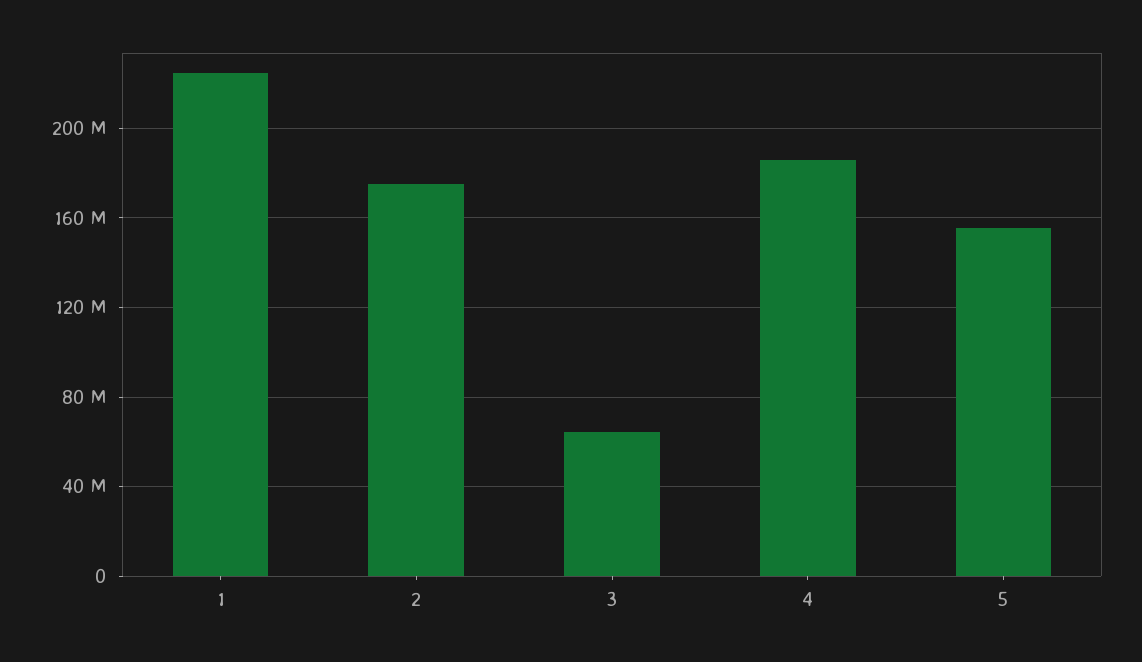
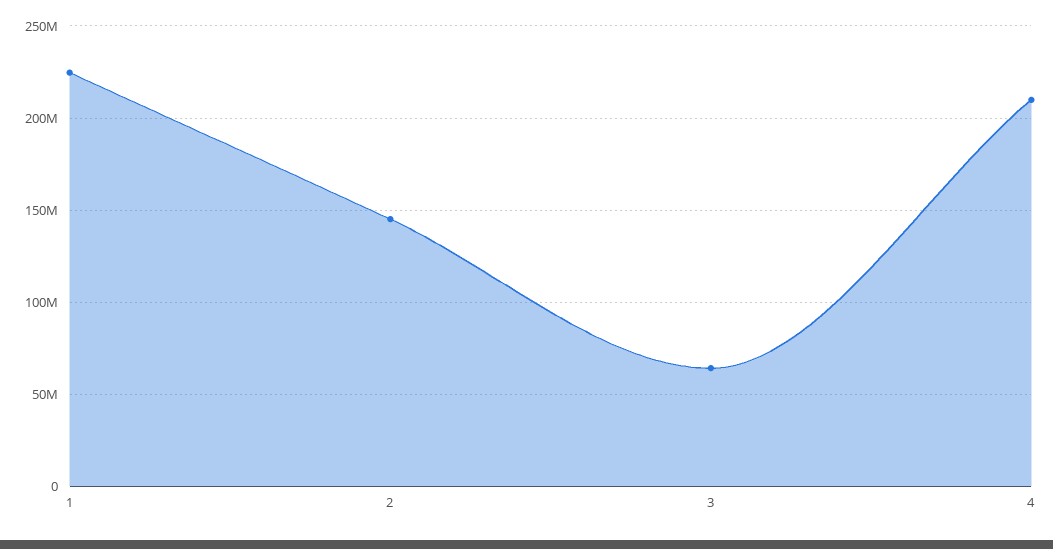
  {
    "1": 225000000,
-   "2": 175000000,
+   "2": 145000000,
    "3": 65000000,
-   "4": 185000000,
+   "4": 210000000
-   "5": 155000000
  }

